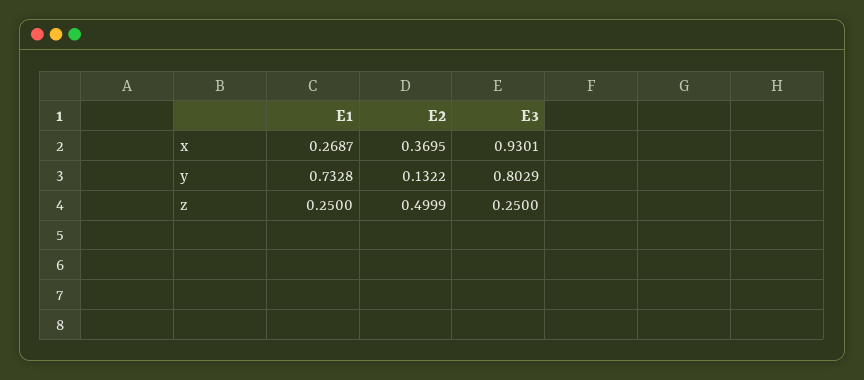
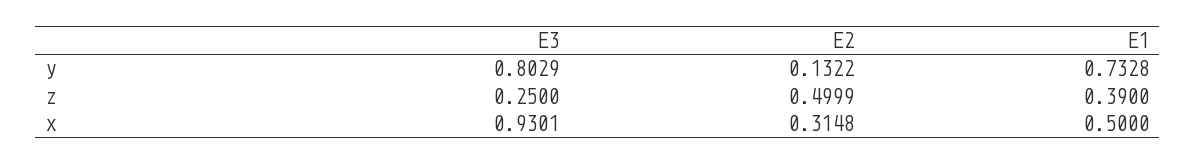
  {
    "E1": {
-     "x": 0.2687,
+     "x": 0.5,
      "y": 0.7328,
-     "z": 0.25
+     "z": 0.39
    },
    "E2": {
-     "x": 0.3695,
+     "x": 0.3148,
      "y": 0.1322,
      "z": 0.4999
    },
    "E3": {
      "x": 0.9301,
      "y": 0.8029,
      "z": 0.25
    }
  }

